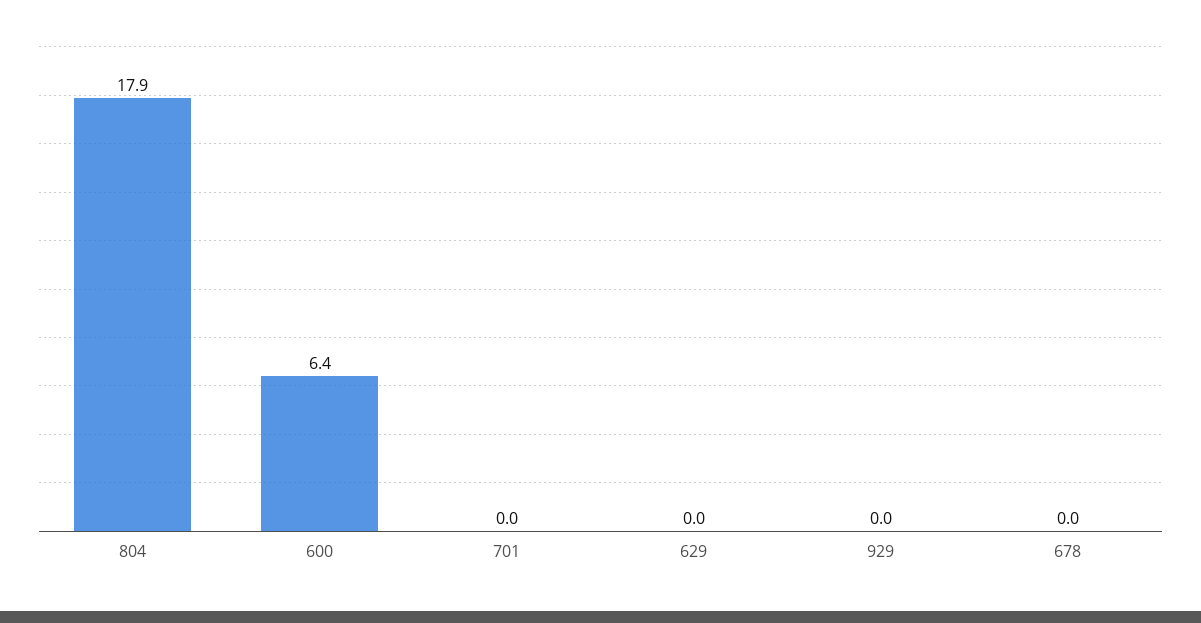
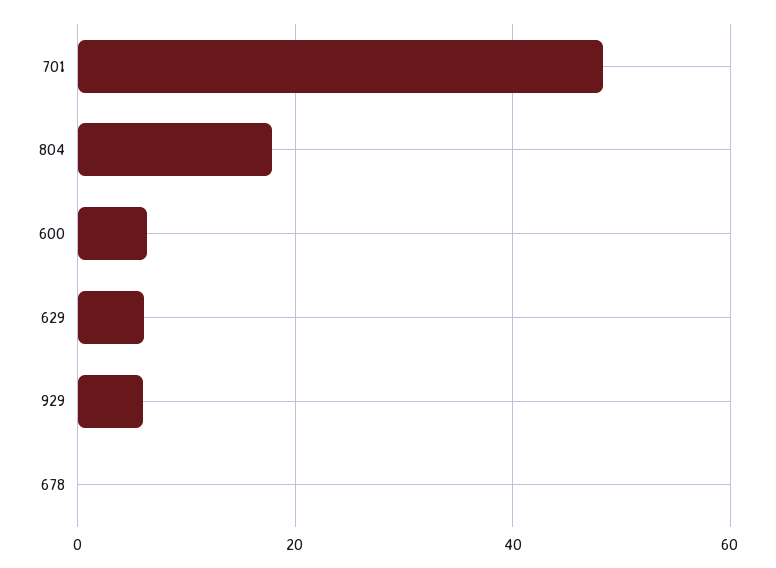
  {
    "804": 17.9,
    "600": 6.4,
-   "701": 0,
+   "701": 48,
-   "629": 0,
+   "629": 6,
-   "929": 0,
+   "929": 6,
    "678": 0
  }

